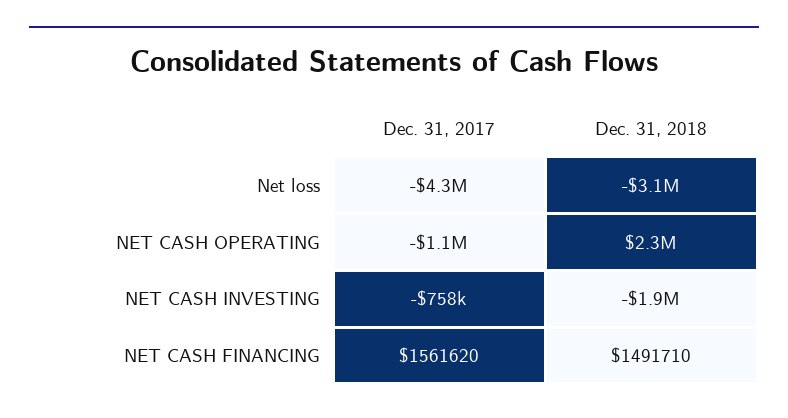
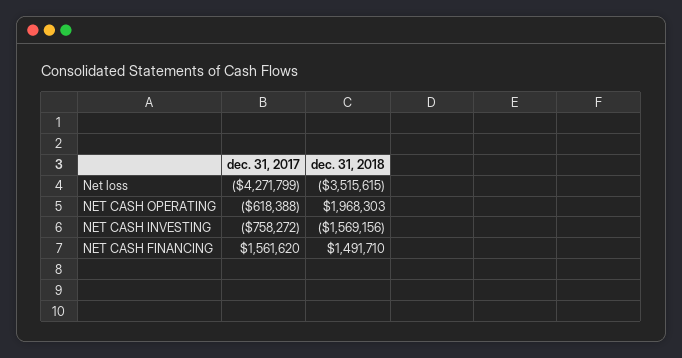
  {
    "Dec. 31, 2017": {
      "Net loss": -4271799,
-     "NET CASH OPERATING": -1100000,
+     "NET CASH OPERATING": -618388,
      "NET CASH INVESTING": -758272,
      "NET CASH FINANCING": 1561620
    },
    "Dec. 31, 2018": {
-     "Net loss": -3100000,
+     "Net loss": -3515615,
-     "NET CASH OPERATING": 2300000,
+     "NET CASH OPERATING": 1968303,
-     "NET CASH INVESTING": -1900000,
+     "NET CASH INVESTING": -1569156,
      "NET CASH FINANCING": 1491710
    }
  }

